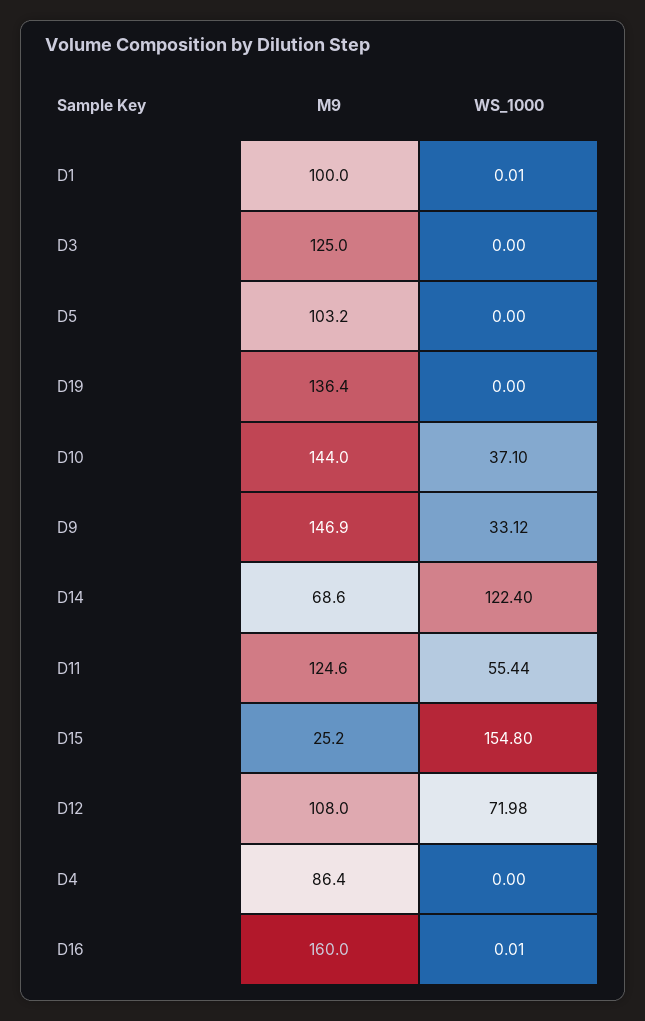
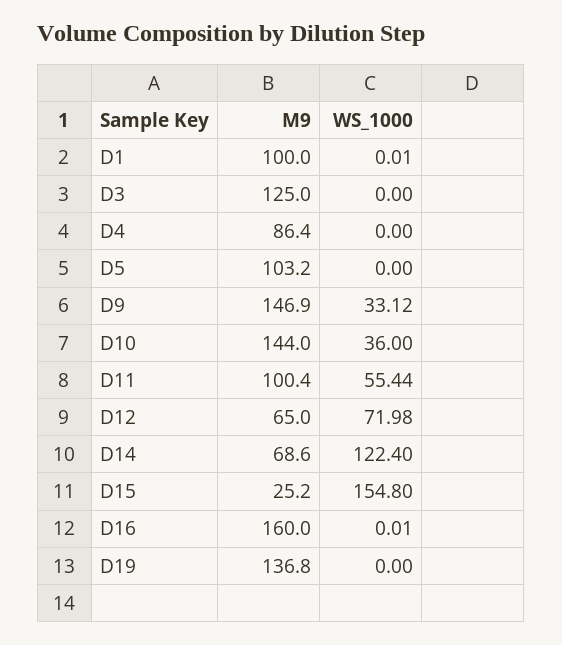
  {
    "M9": {
      "D1": 100,
      "D3": 125,
      "D5": 103.2,
-     "D19": 136.4,
+     "D19": 136.8,
      "D10": 144,
      "D9": 146.9,
      "D14": 68.6,
-     "D11": 124.6,
+     "D11": 100.4,
      "D15": 25.2,
-     "D12": 108,
+     "D12": 65,
      "D4": 86.4,
      "D16": 160
    },
    "WS_1000": {
      "D1": 0.01,
      "D3": 0,
      "D5": 0,
      "D19": 0,
-     "D10": 37.1,
+     "D10": 36,
      "D9": 33.12,
      "D14": 122.4,
      "D11": 55.44,
      "D15": 154.8,
      "D12": 71.98,
      "D4": 0,
      "D16": 0.01
    }
  }

